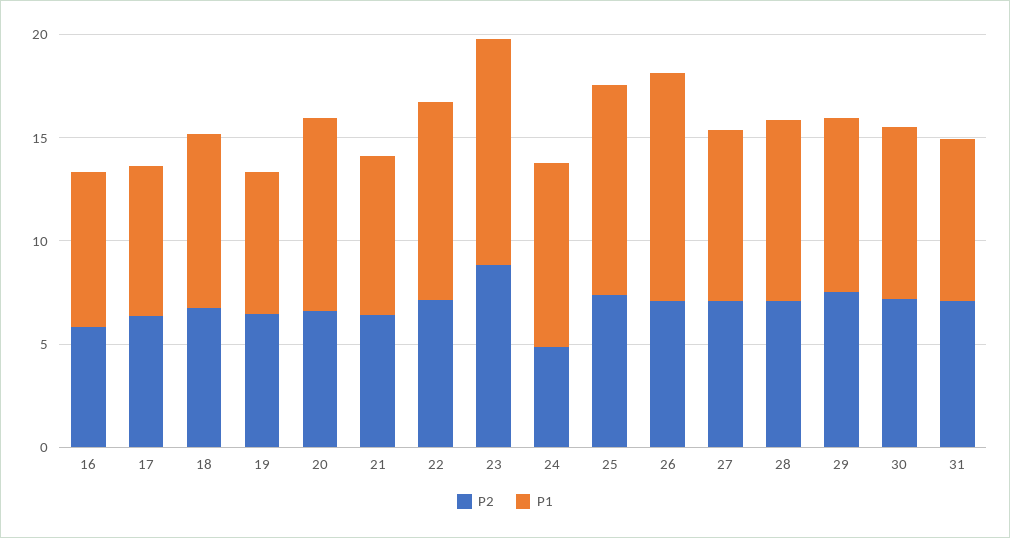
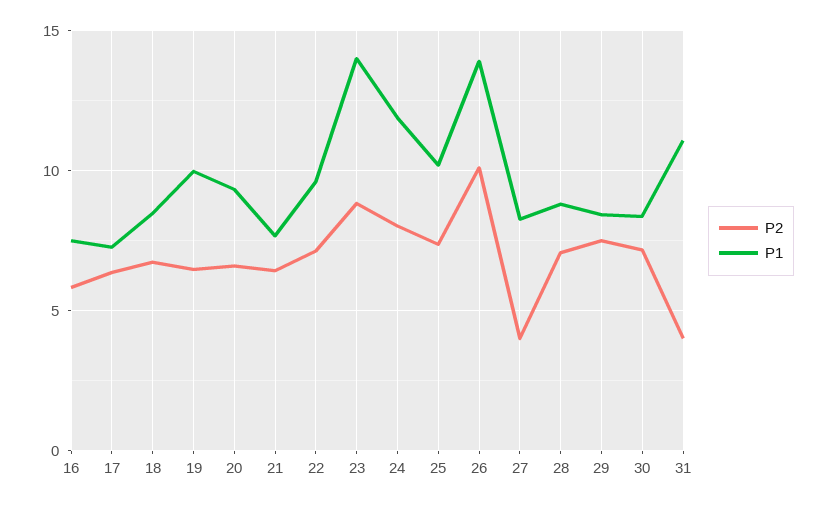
  {
    "P2": {
      "16": 6,
      "17": 6.5,
      "18": 6.5,
      "19": 6.5,
      "20": 6.5,
      "21": 6.5,
      "22": 7,
      "23": 9,
-     "24": 5,
+     "24": 8,
      "25": 7.5,
-     "26": 7,
+     "26": 10,
-     "27": 7,
+     "27": 4,
      "28": 7,
      "29": 7.5,
      "30": 7,
-     "31": 7
+     "31": 4
    },
    "P1": {
      "16": 7.5,
      "17": 7.5,
      "18": 8.5,
-     "19": 7,
+     "19": 10,
      "20": 9.5,
      "21": 7.5,
      "22": 9.5,
-     "23": 11,
+     "23": 14,
-     "24": 9,
+     "24": 12,
      "25": 10,
-     "26": 11,
+     "26": 14,
      "27": 8.5,
      "28": 9,
      "29": 8.5,
      "30": 8.5,
-     "31": 8
+     "31": 11
    }
  }

